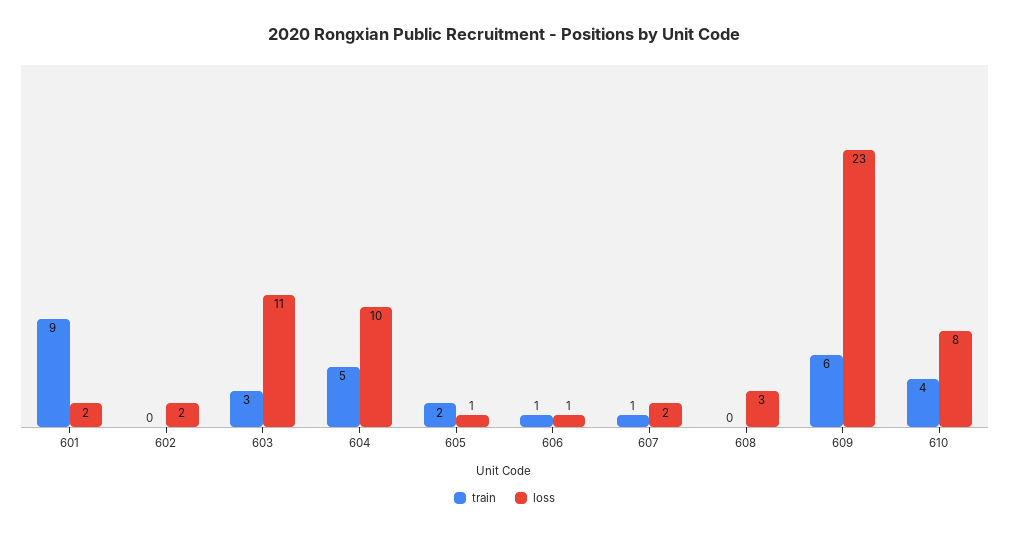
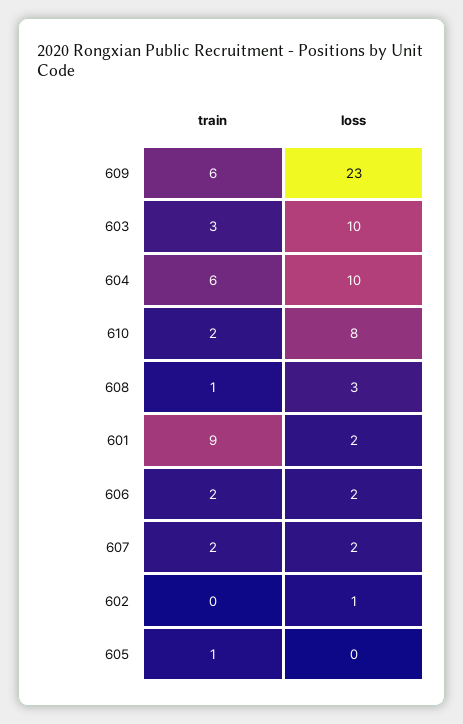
  {
    "train": {
      "601": 9,
      "602": 0,
      "603": 3,
-     "604": 5,
+     "604": 6,
-     "605": 2,
+     "605": 1,
-     "606": 1,
+     "606": 2,
-     "607": 1,
+     "607": 2,
-     "608": 0,
+     "608": 1,
      "609": 6,
-     "610": 4
+     "610": 2
    },
    "loss": {
      "601": 2,
-     "602": 2,
+     "602": 1,
-     "603": 11,
+     "603": 10,
      "604": 10,
-     "605": 1,
+     "605": 0,
-     "606": 1,
+     "606": 2,
      "607": 2,
      "608": 3,
      "609": 23,
      "610": 8
    }
  }

